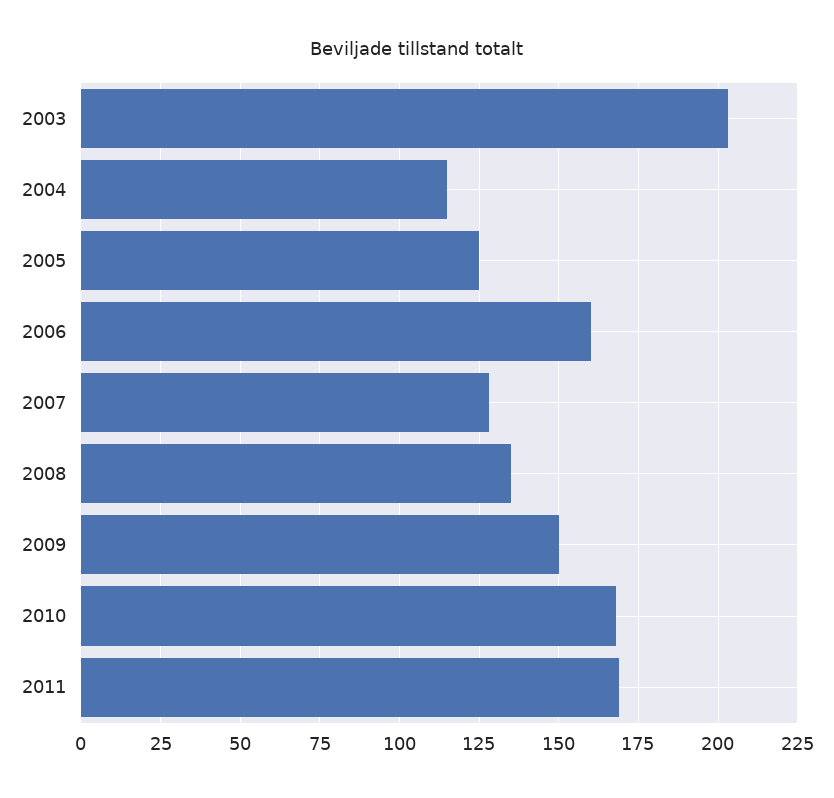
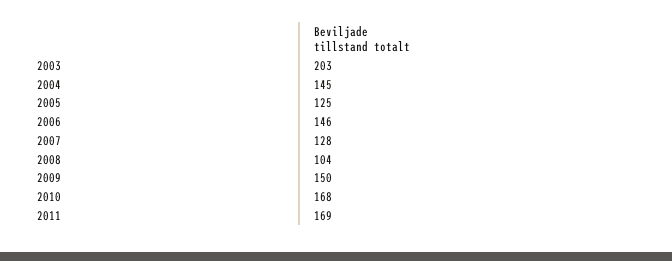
  {
    "2003": 203,
-   "2004": 115,
+   "2004": 145,
    "2005": 125,
-   "2006": 160,
+   "2006": 146,
    "2007": 128,
-   "2008": 135,
+   "2008": 104,
    "2009": 150,
    "2010": 168,
    "2011": 169
  }

